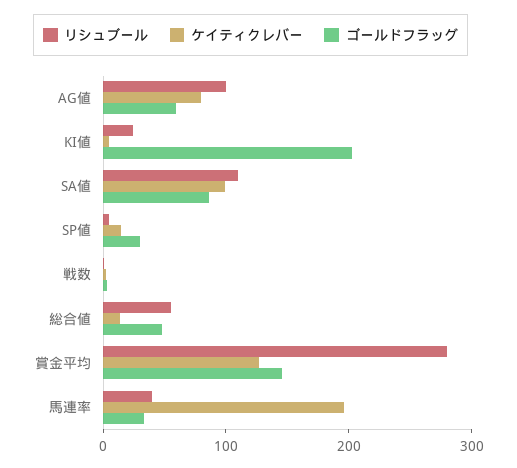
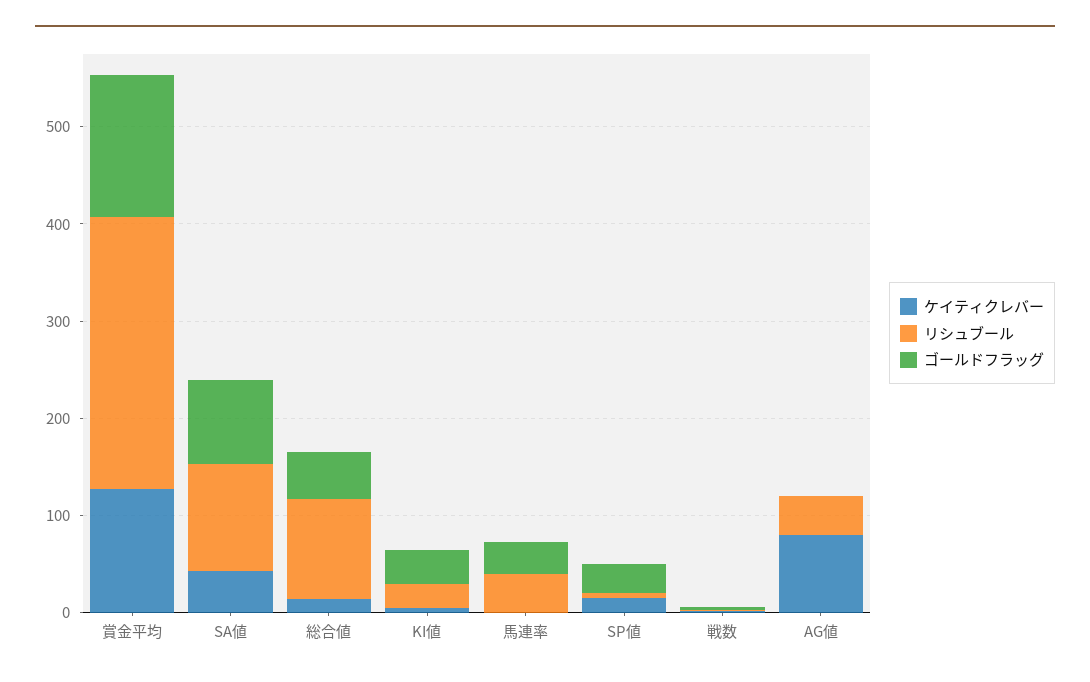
  {
    "リシュブール": {
-     "AG値": 100,
+     "AG値": 40,
      "KI値": 20,
      "SA値": 120,
      "SP値": 0,
      "戦数": 0,
-     "総合値": 60,
+     "総合値": 100,
      "賞金平均": 280,
      "馬連率": 40
    },
    "ケイティクレバー": {
      "AG値": 80,
      "KI値": 0,
-     "SA値": 100,
+     "SA値": 40,
      "SP値": 20,
      "戦数": 0,
      "総合値": 20,
      "賞金平均": 120,
-     "馬連率": 200
+     "馬連率": 0
    },
    "ゴールドフラッグ": {
-     "AG値": 60,
+     "AG値": 0,
-     "KI値": 200,
+     "KI値": 40,
      "SA値": 80,
      "SP値": 40,
      "戦数": 0,
      "総合値": 40,
      "賞金平均": 140,
      "馬連率": 40
    }
  }

